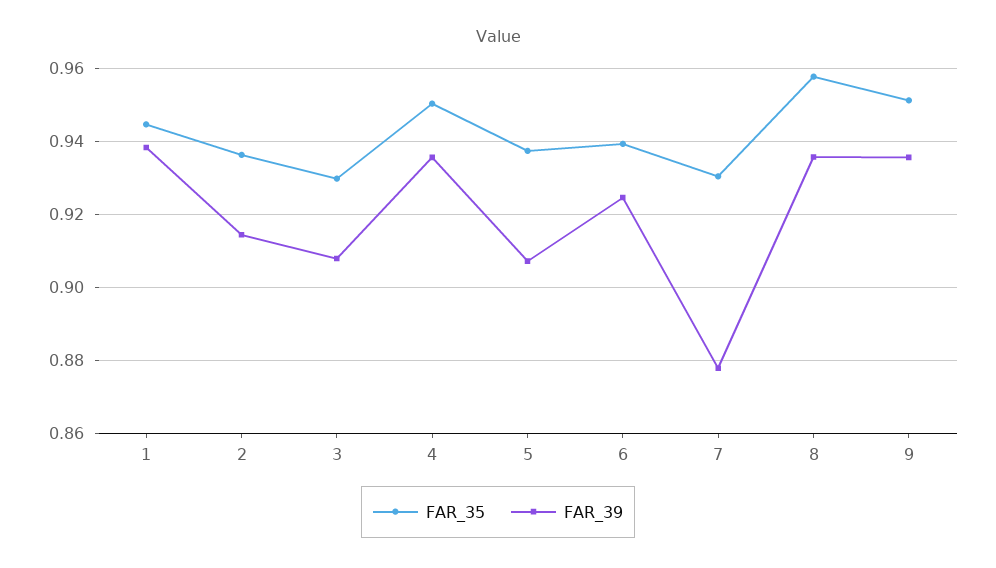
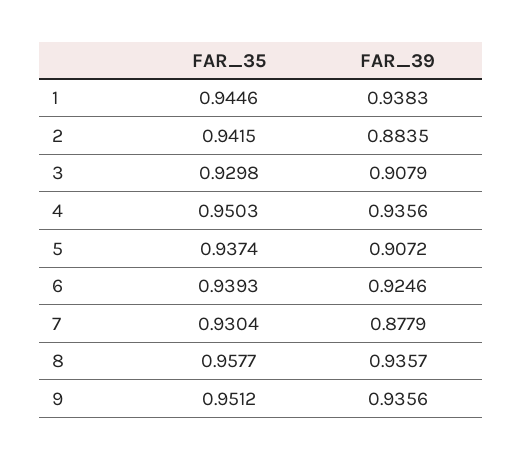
  {
    "FAR_35": {
      "1": 0.9446,
-     "2": 0.936,
+     "2": 0.9415,
      "3": 0.9298,
      "4": 0.9503,
      "5": 0.9374,
      "6": 0.9393,
      "7": 0.9304,
      "8": 0.9577,
      "9": 0.9512
    },
    "FAR_39": {
      "1": 0.9383,
-     "2": 0.914,
+     "2": 0.8835,
      "3": 0.9079,
      "4": 0.9356,
      "5": 0.9072,
      "6": 0.9246,
      "7": 0.8779,
      "8": 0.9357,
      "9": 0.9356
    }
  }

